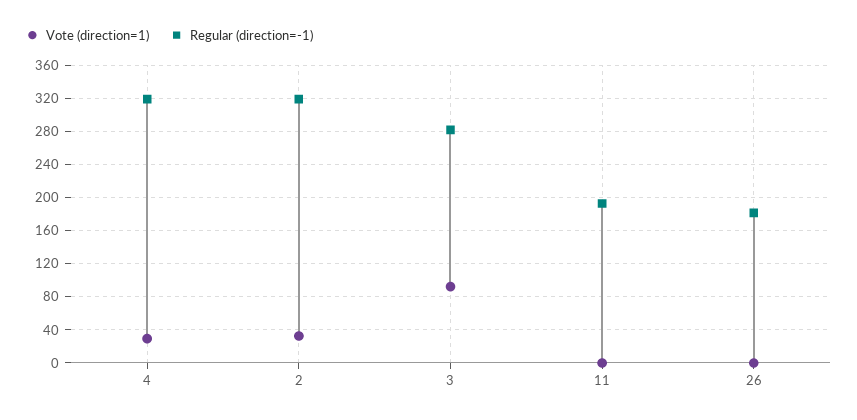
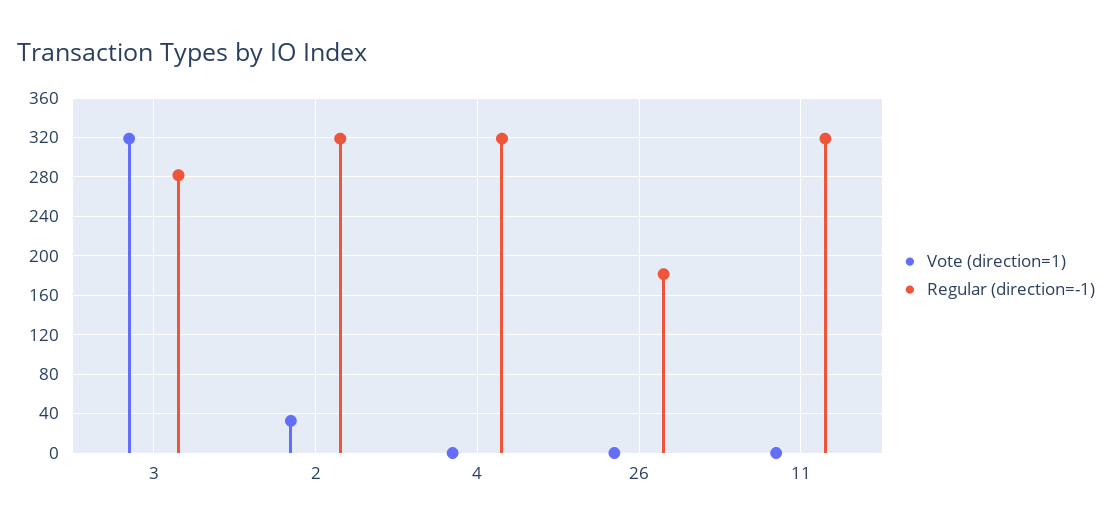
  {
    "Vote (direction=1)": {
-     "4": 30,
+     "4": 0,
      "2": 30,
-     "3": 90,
+     "3": 320,
      "11": 0,
      "26": 0
    },
    "Regular (direction=-1)": {
      "4": 320,
      "2": 320,
      "3": 280,
-     "11": 190,
+     "11": 320,
      "26": 180
    }
  }

